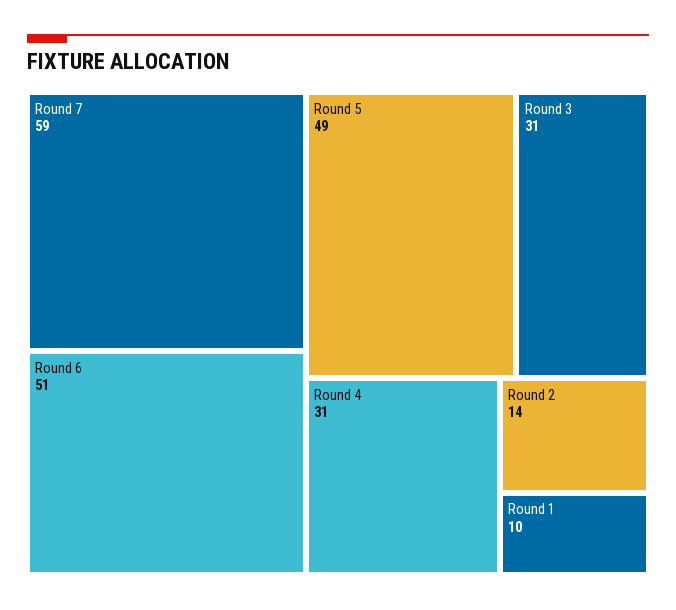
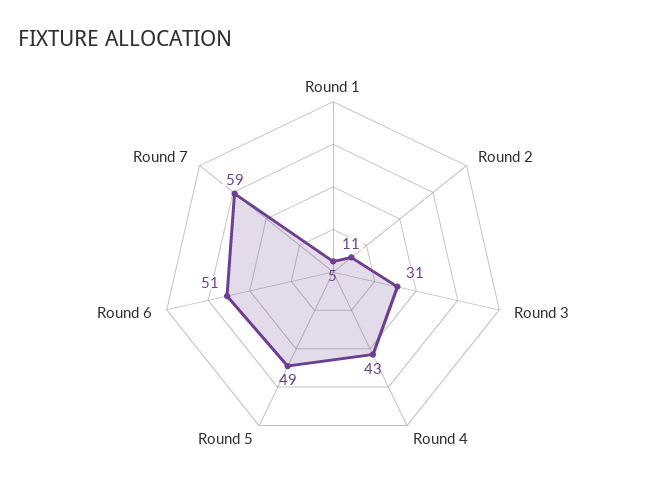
  {
    "Round 7": 59,
    "Round 6": 51,
    "Round 5": 49,
    "Round 3": 31,
-   "Round 4": 31,
+   "Round 4": 43,
-   "Round 2": 14,
+   "Round 2": 11,
-   "Round 1": 10
+   "Round 1": 5
  }

